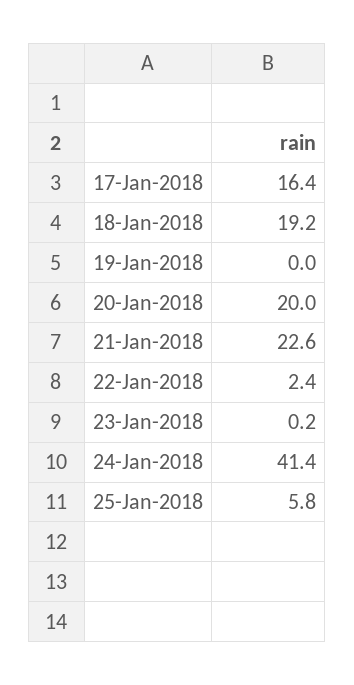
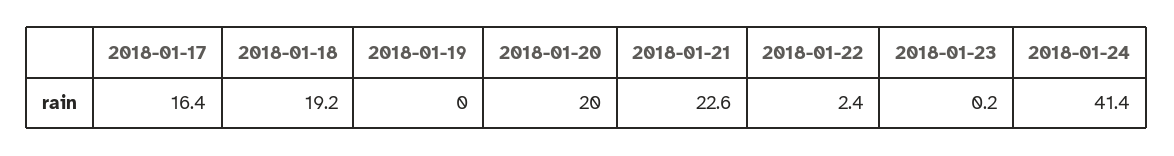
  {
    "17-Jan-2018": 16.4,
    "18-Jan-2018": 19.2,
    "19-Jan-2018": 0,
    "20-Jan-2018": 20,
    "21-Jan-2018": 22.6,
    "22-Jan-2018": 2.4,
    "23-Jan-2018": 0.2,
-   "24-Jan-2018": 41.4,
+   "24-Jan-2018": 41.4
-   "25-Jan-2018": 5.8
  }

